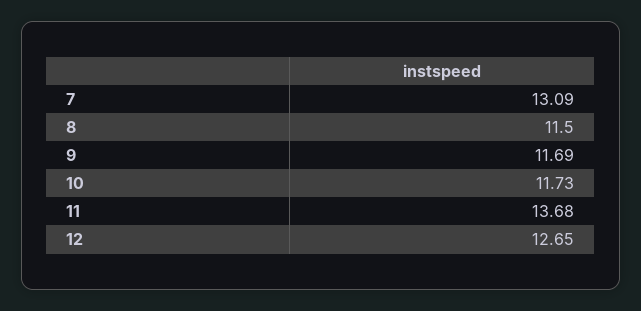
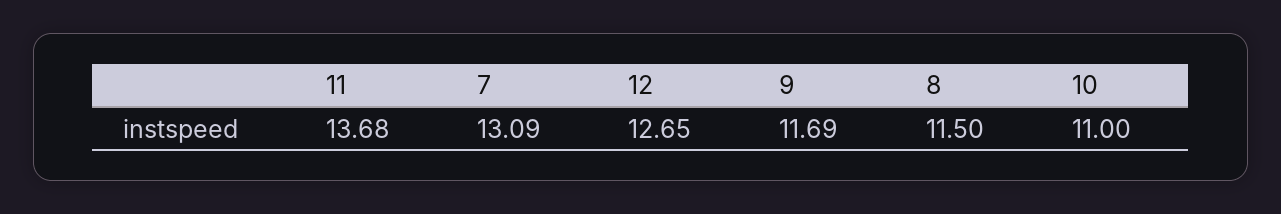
  {
    "7": 13.09,
    "8": 11.5,
    "9": 11.69,
-   "10": 11.73,
+   "10": 11,
    "11": 13.68,
    "12": 12.65
  }

